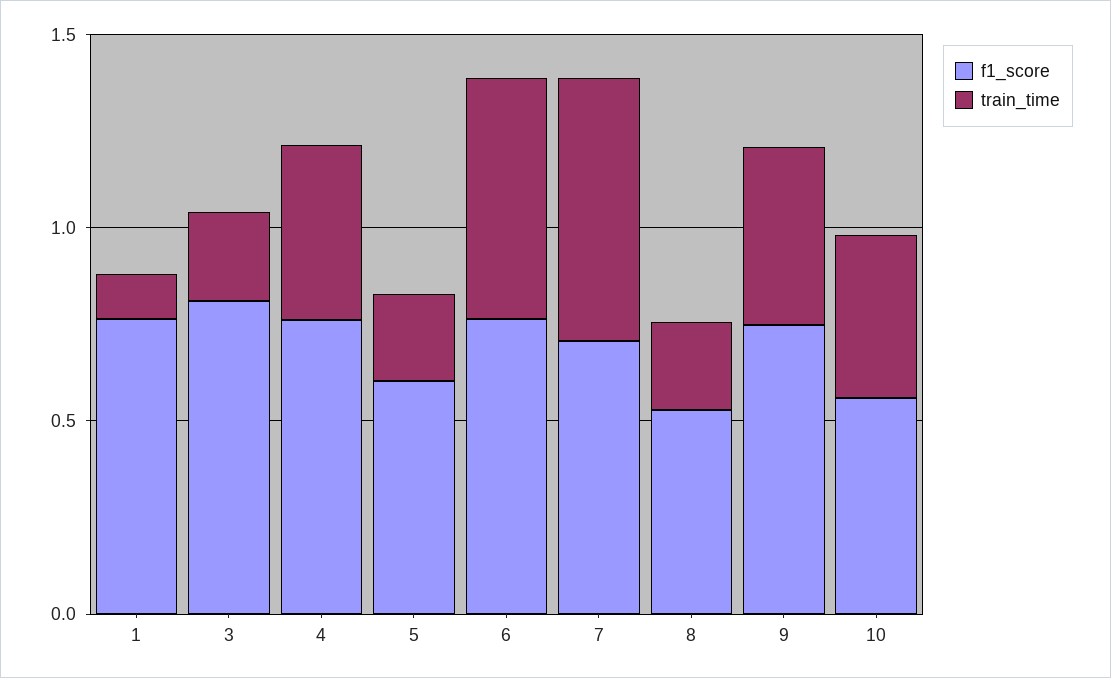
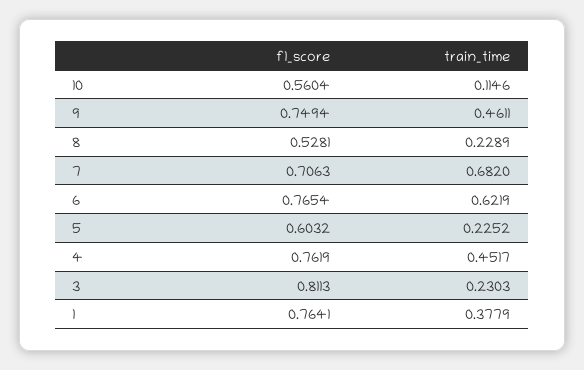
  {
    "f1_score": {
      "1": 0.7641,
      "3": 0.8113,
      "4": 0.7619,
      "5": 0.6032,
      "6": 0.7654,
      "7": 0.7063,
      "8": 0.5281,
      "9": 0.7494,
      "10": 0.5604
    },
    "train_time": {
-     "1": 0.1,
+     "1": 0.3779,
      "3": 0.2303,
      "4": 0.4517,
      "5": 0.2252,
      "6": 0.6219,
      "7": 0.682,
      "8": 0.2289,
      "9": 0.4611,
-     "10": 0.4
+     "10": 0.1146
    }
  }

